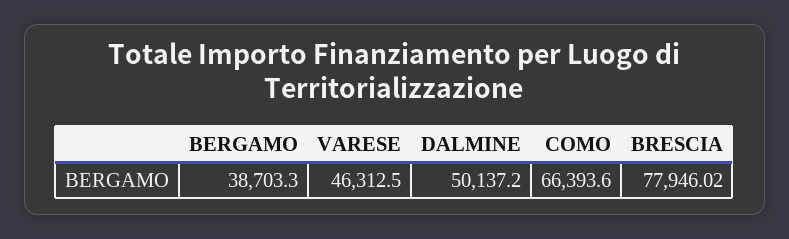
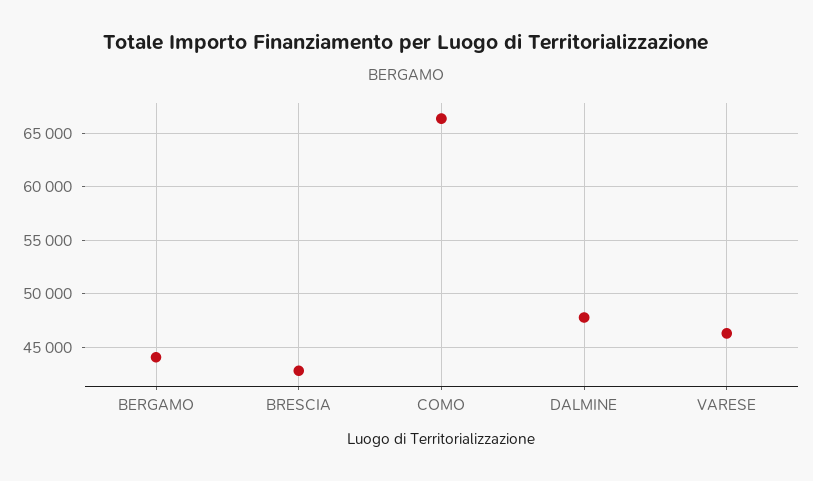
  {
-   "BERGAMO": 38703.3,
+   "BERGAMO": 44000,
    "VARESE": 46312.5,
-   "DALMINE": 50137.2,
+   "DALMINE": 48000,
    "COMO": 66393.6,
-   "BRESCIA": 77946.02
+   "BRESCIA": 43000
  }

